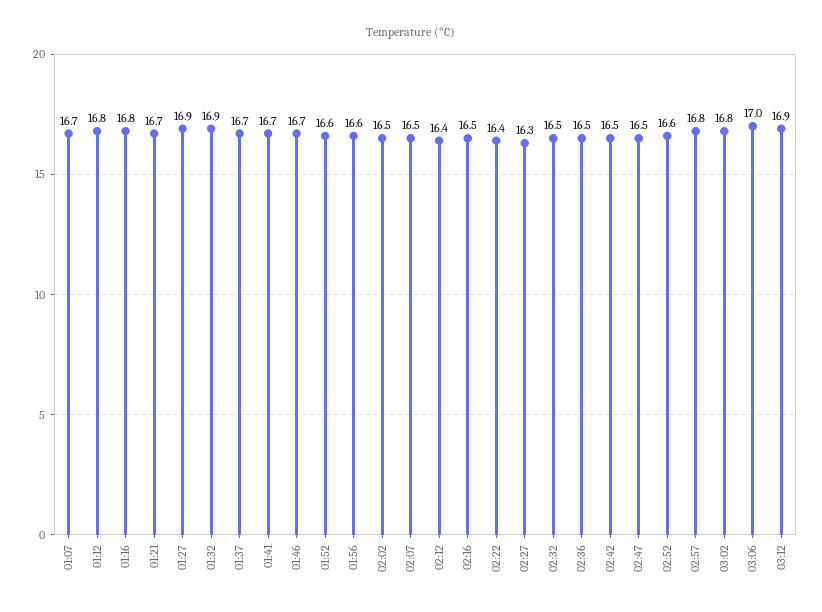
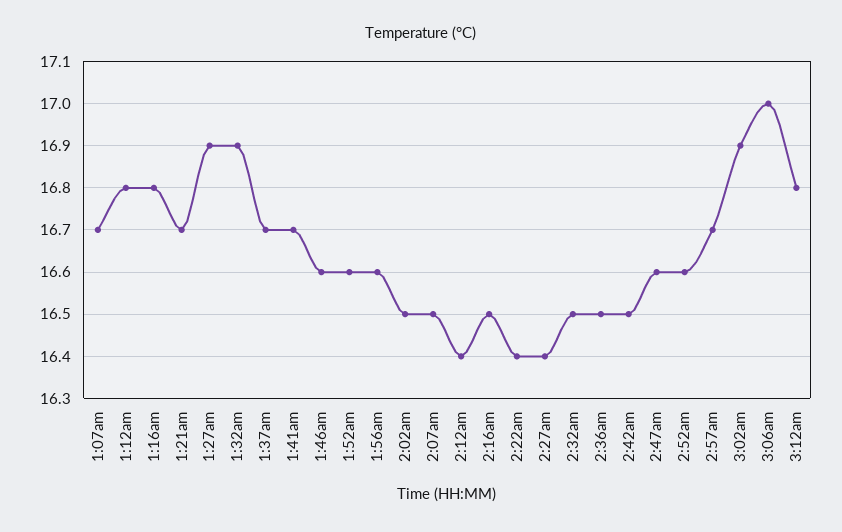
  {
    "01:07": 16.7,
    "01:12": 16.8,
    "01:16": 16.8,
    "01:21": 16.7,
    "01:27": 16.9,
    "01:32": 16.9,
    "01:37": 16.7,
    "01:41": 16.7,
-   "01:46": 16.7,
+   "01:46": 16.6,
    "01:52": 16.6,
    "01:56": 16.6,
    "02:02": 16.5,
    "02:07": 16.5,
    "02:12": 16.4,
    "02:16": 16.5,
    "02:22": 16.4,
-   "02:27": 16.3,
+   "02:27": 16.4,
    "02:32": 16.5,
    "02:36": 16.5,
    "02:42": 16.5,
-   "02:47": 16.5,
+   "02:47": 16.6,
    "02:52": 16.6,
-   "02:57": 16.8,
+   "02:57": 16.7,
-   "03:02": 16.8,
+   "03:02": 16.9,
    "03:06": 17,
-   "03:12": 16.9
+   "03:12": 16.8
  }

